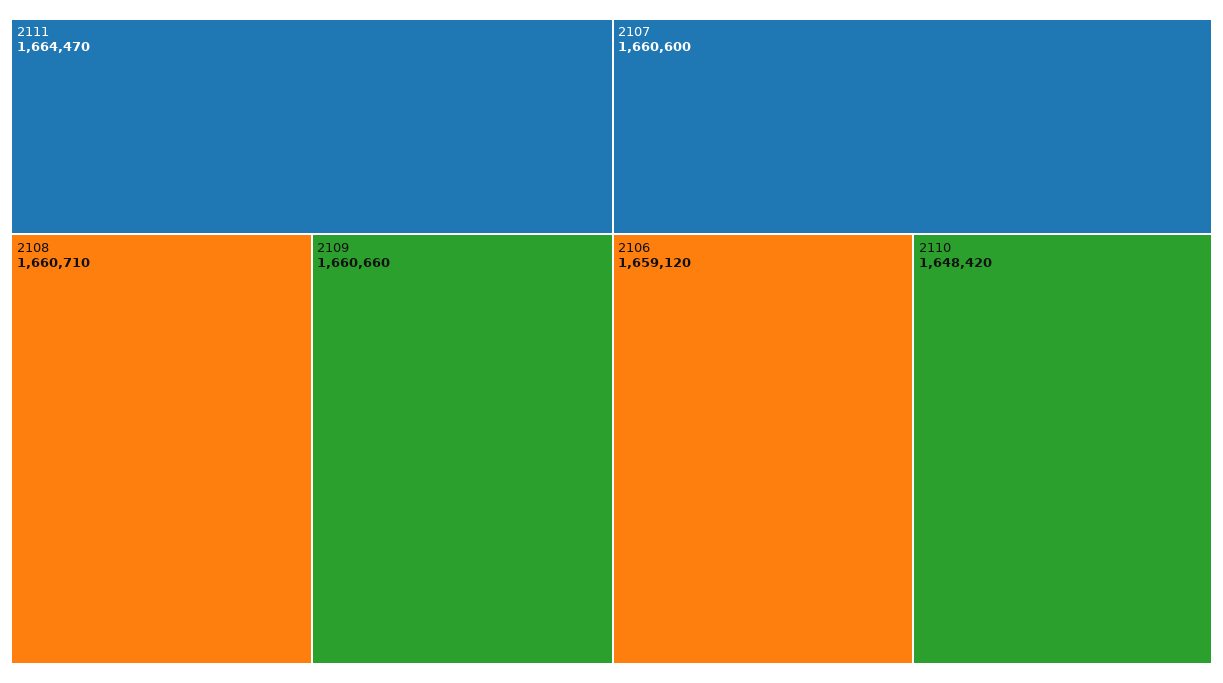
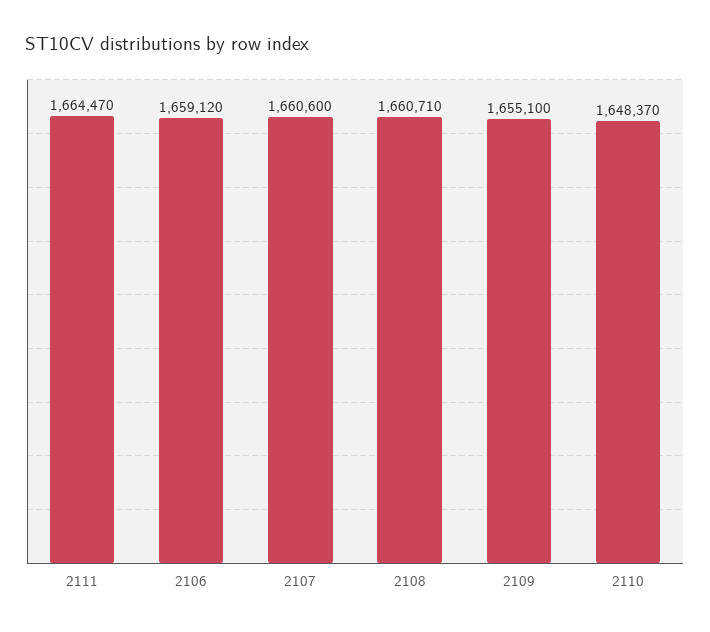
  {
    "2111": 1664470,
    "2108": 1660710,
-   "2109": 1660660,
+   "2109": 1655100,
    "2107": 1660600,
    "2106": 1659120,
-   "2110": 1648420
+   "2110": 1648370
  }

